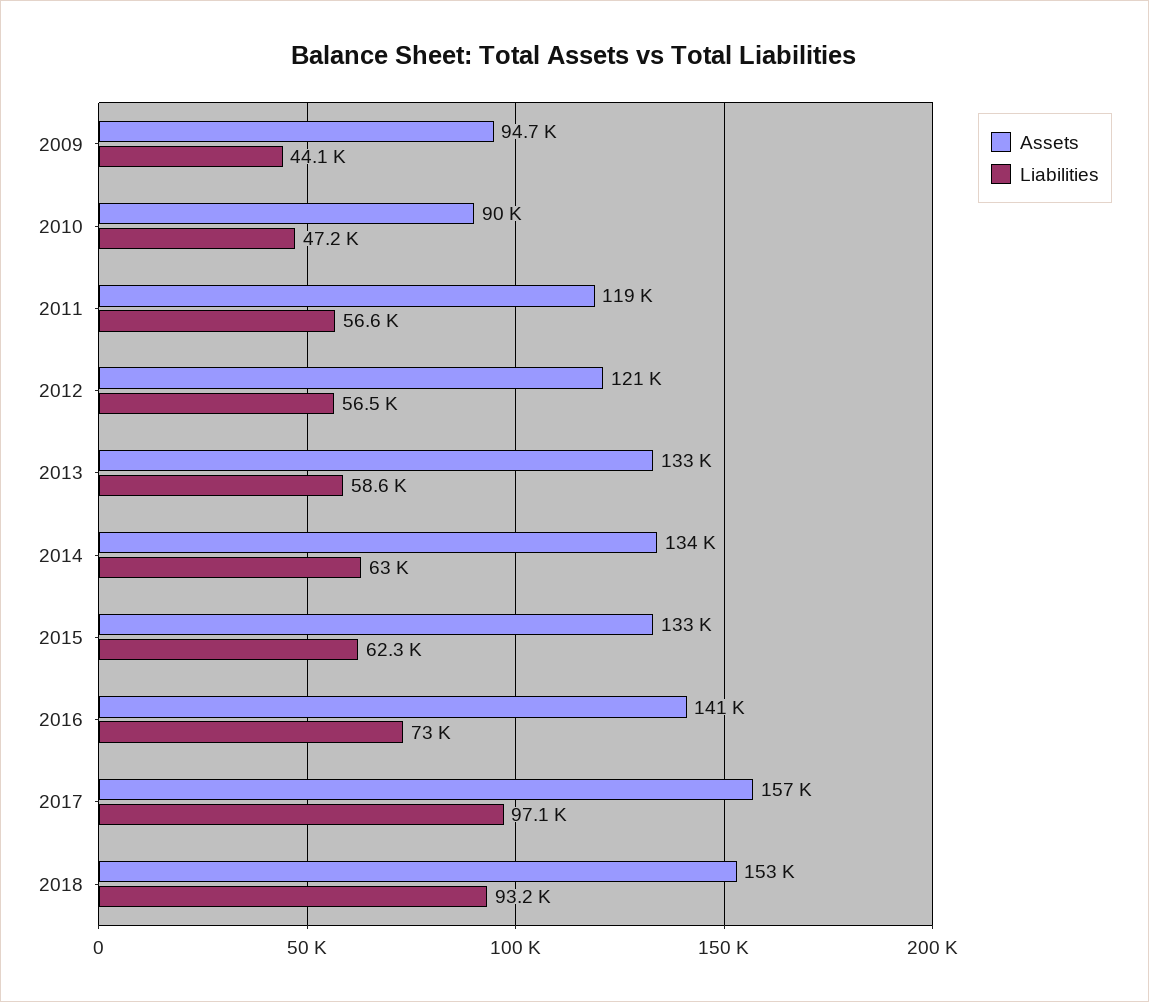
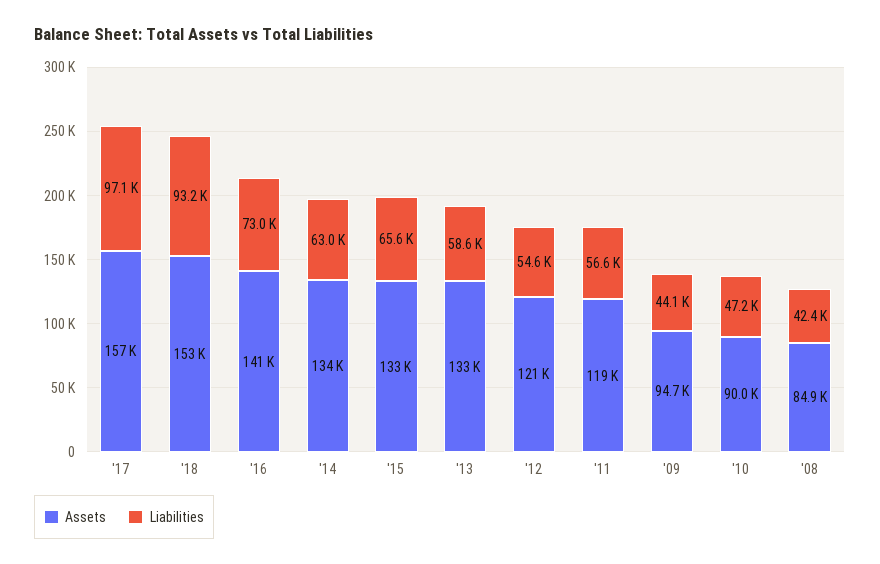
  {
    "Assets": {
      "2009": 94700,
      "2010": 90000,
      "2011": 119000,
      "2012": 121000,
      "2013": 133000,
      "2014": 134000,
      "2015": 133000,
      "2016": 141000,
      "2017": 157000,
-     "2018": 153000
+     "2018": 153000,
+     "'08": 84900
    },
    "Liabilities": {
      "2009": 44100,
      "2010": 47200,
      "2011": 56600,
-     "2012": 56500,
+     "2012": 54600,
      "2013": 58600,
      "2014": 63000,
-     "2015": 62300,
+     "2015": 65600,
      "2016": 73000,
      "2017": 97100,
-     "2018": 93200
+     "2018": 93200,
+     "'08": 42400
    }
  }

